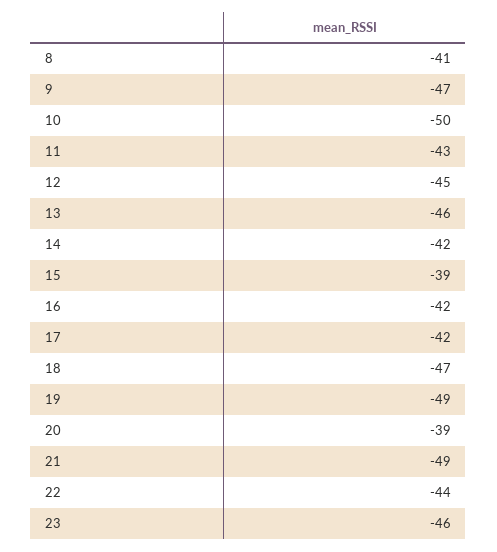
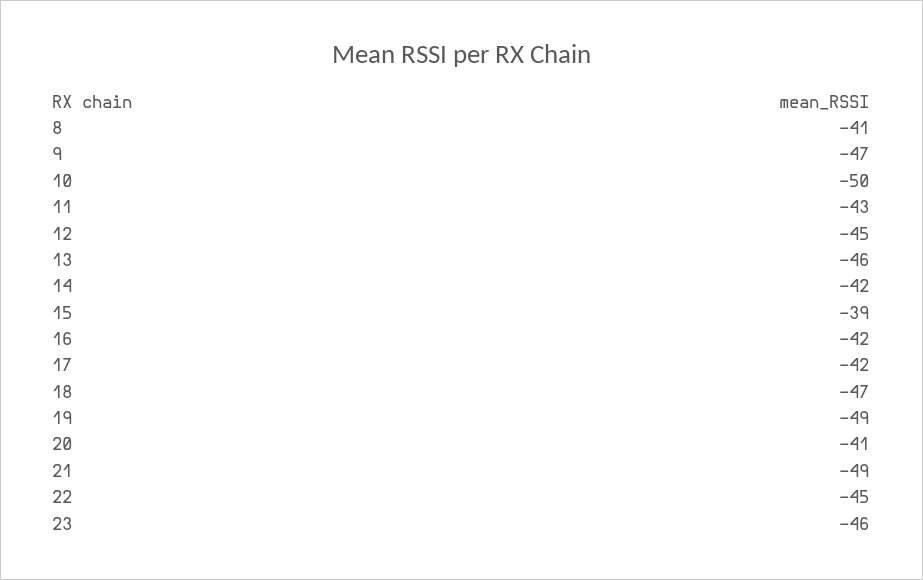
  {
    "8": -41,
    "9": -47,
    "10": -50,
    "11": -43,
    "12": -45,
    "13": -46,
    "14": -42,
    "15": -39,
    "16": -42,
    "17": -42,
    "18": -47,
    "19": -49,
-   "20": -39,
+   "20": -41,
    "21": -49,
-   "22": -44,
+   "22": -45,
    "23": -46
  }

